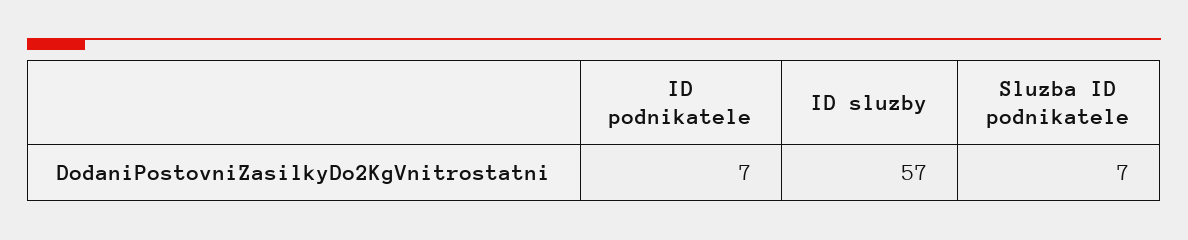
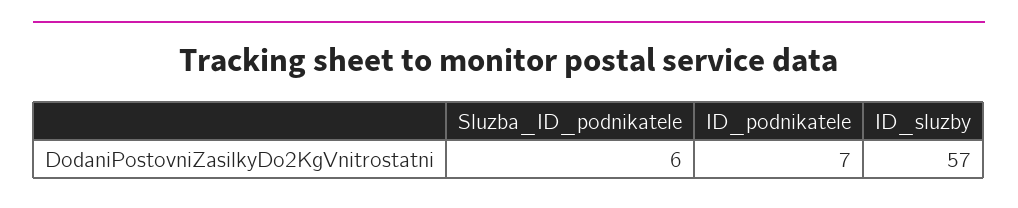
  {
    "ID podnikatele": 7,
    "ID sluzby": 57,
-   "Sluzba ID podnikatele": 7
+   "Sluzba ID podnikatele": 6
  }

